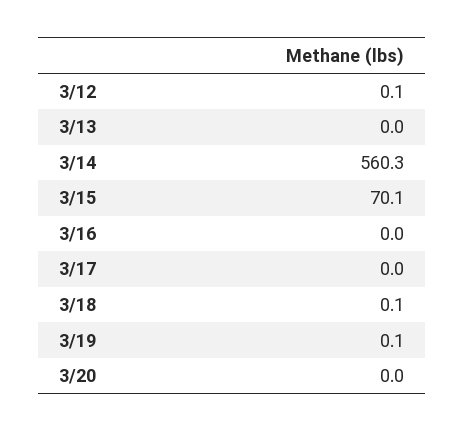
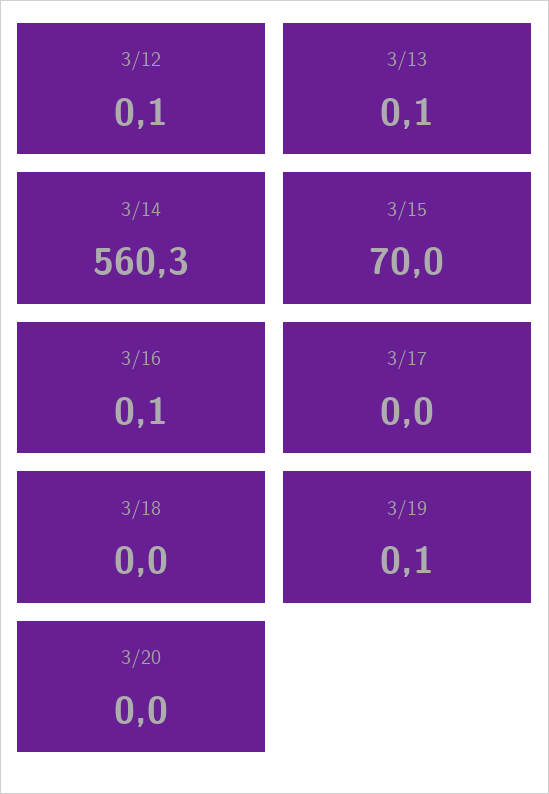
  {
    "3/12": 0.1,
-   "3/13": 0,
+   "3/13": 0.1,
    "3/14": 560.3,
-   "3/15": 70.1,
+   "3/15": 70,
-   "3/16": 0,
+   "3/16": 0.1,
    "3/17": 0,
-   "3/18": 0.1,
+   "3/18": 0,
    "3/19": 0.1,
    "3/20": 0
  }

